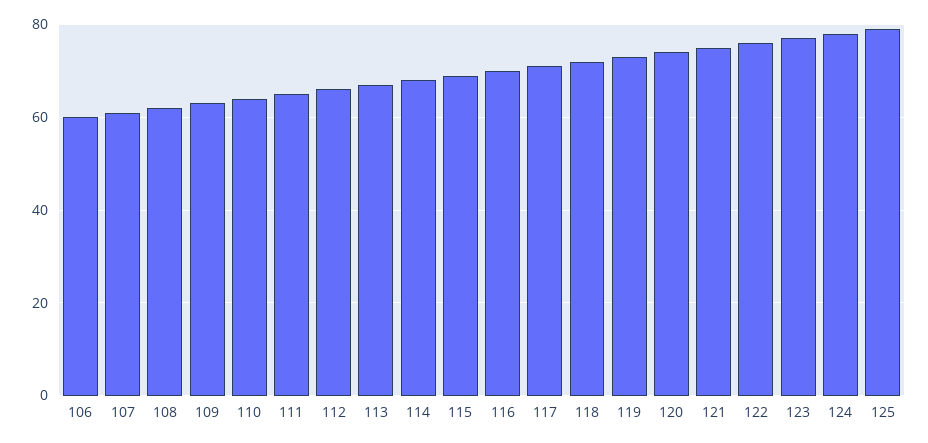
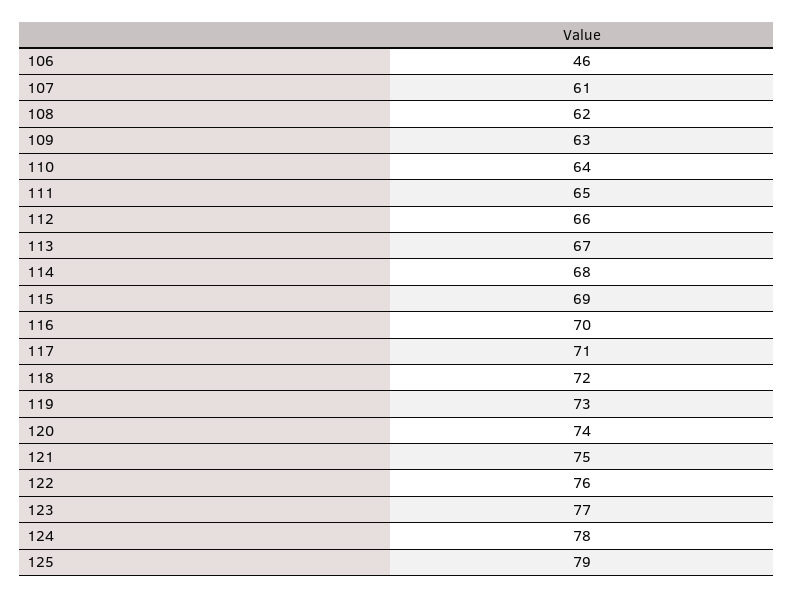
  {
-   "106": 60,
+   "106": 46,
    "107": 61,
    "108": 62,
    "109": 63,
    "110": 64,
    "111": 65,
    "112": 66,
    "113": 67,
    "114": 68,
    "115": 69,
    "116": 70,
    "117": 71,
    "118": 72,
    "119": 73,
    "120": 74,
    "121": 75,
    "122": 76,
    "123": 77,
    "124": 78,
    "125": 79
  }

